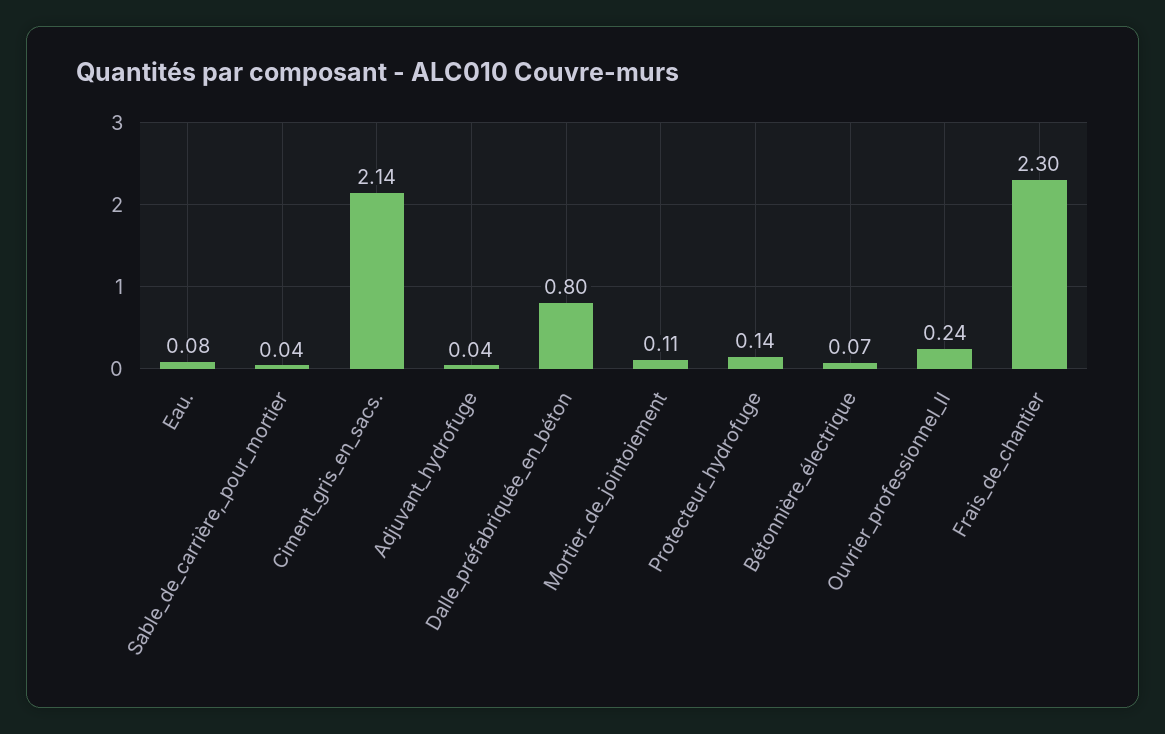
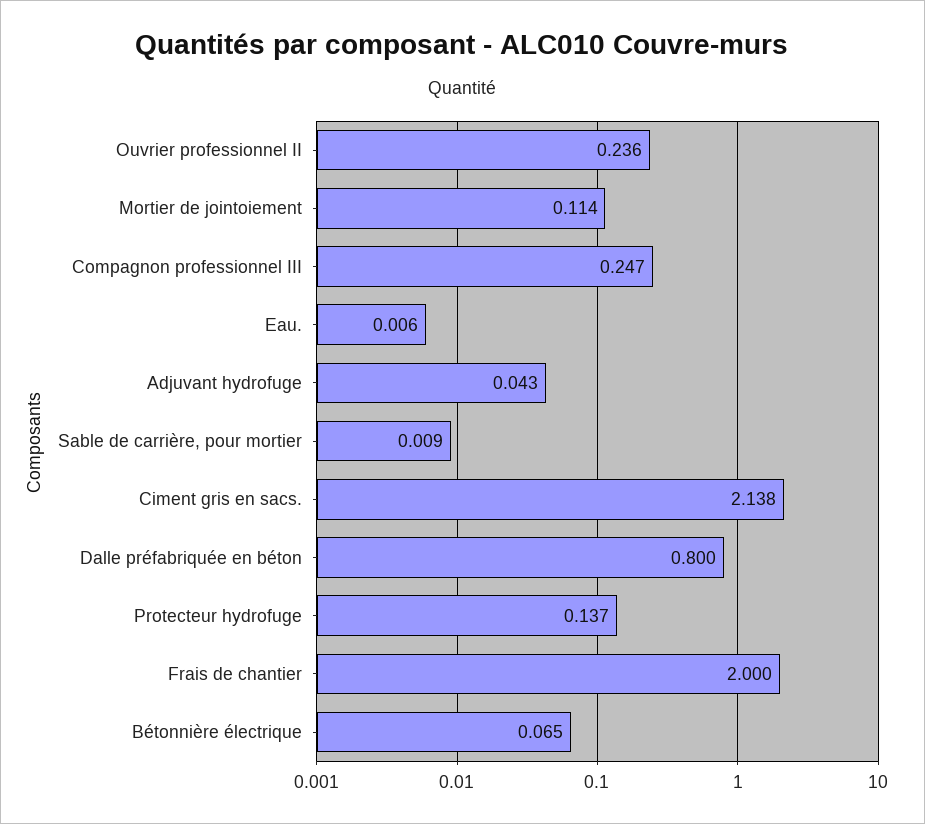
  {
-   "Eau.": 0.08,
+   "Eau.": 0.006,
-   "Sable_de_carrière,_pour_mortier": 0.04,
+   "Sable_de_carrière,_pour_mortier": 0.009,
    "Ciment_gris_en_sacs.": 2.138,
    "Adjuvant_hydrofuge": 0.043,
    "Dalle_préfabriquée_en_béton": 0.8,
    "Mortier_de_jointoiement": 0.114,
    "Protecteur_hydrofuge": 0.137,
    "Bétonnière_électrique": 0.065,
    "Ouvrier_professionnel_II": 0.236,
-   "Frais_de_chantier": 2.3
+   "Frais_de_chantier": 2,
+   "Compagnon professionnel III": 0.247
  }

